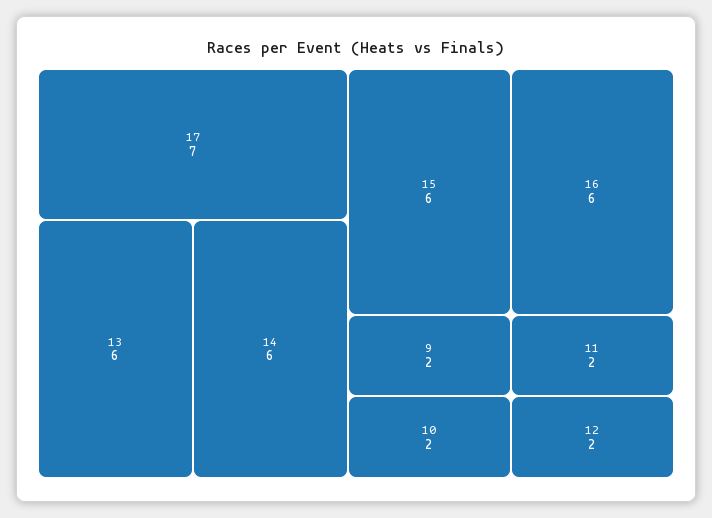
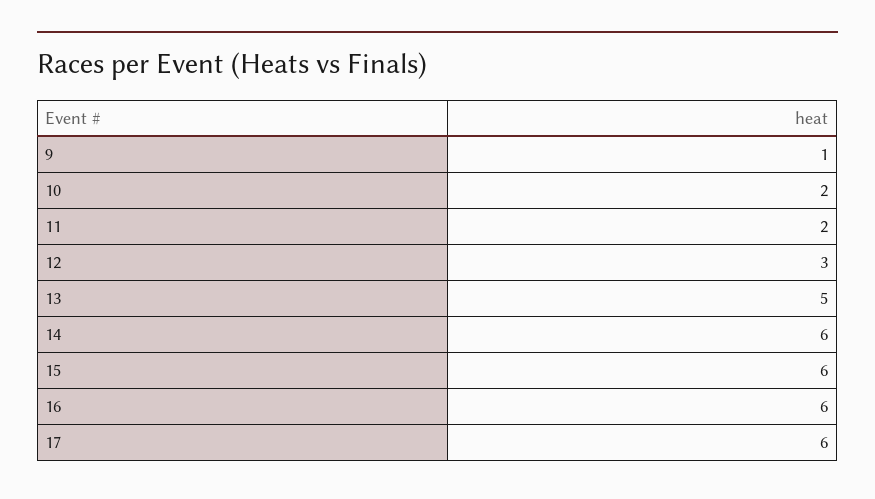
  {
-   "17": 7,
+   "17": 6,
-   "13": 6,
+   "13": 5,
    "14": 6,
    "15": 6,
    "16": 6,
-   "9": 2,
+   "9": 1,
    "10": 2,
    "11": 2,
-   "12": 2
+   "12": 3
  }

